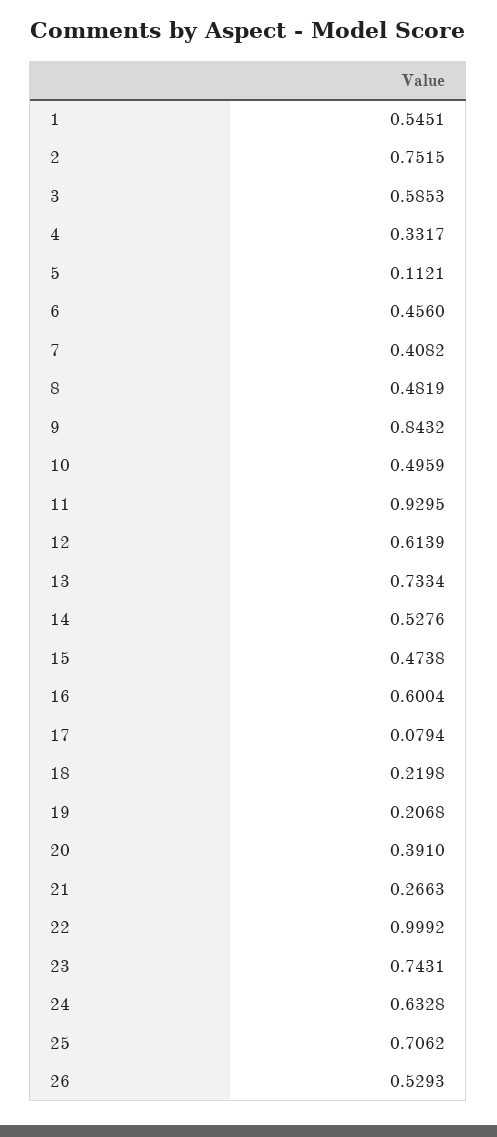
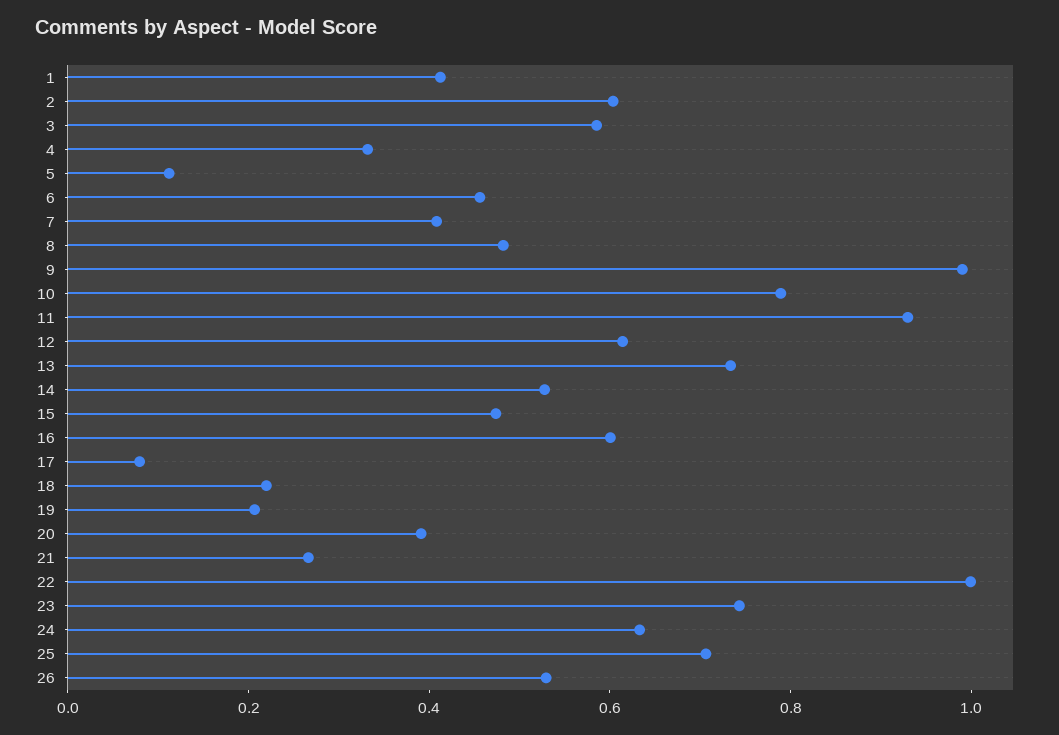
  {
-   "1": 0.5451,
+   "1": 0.4,
-   "2": 0.7515,
+   "2": 0.6,
    "3": 0.5853,
    "4": 0.3317,
    "5": 0.1121,
    "6": 0.456,
    "7": 0.4082,
    "8": 0.4819,
-   "9": 0.8432,
+   "9": 1,
-   "10": 0.4959,
+   "10": 0.8,
    "11": 0.9295,
    "12": 0.6139,
    "13": 0.7334,
    "14": 0.5276,
    "15": 0.4738,
    "16": 0.6004,
    "17": 0.0794,
    "18": 0.2198,
    "19": 0.2068,
    "20": 0.391,
    "21": 0.2663,
    "22": 0.9992,
    "23": 0.7431,
    "24": 0.6328,
    "25": 0.7062,
    "26": 0.5293
  }

